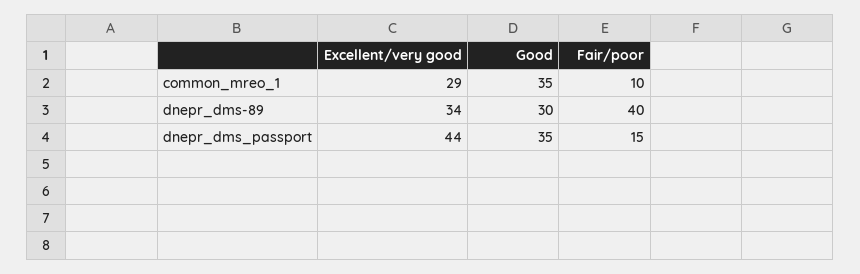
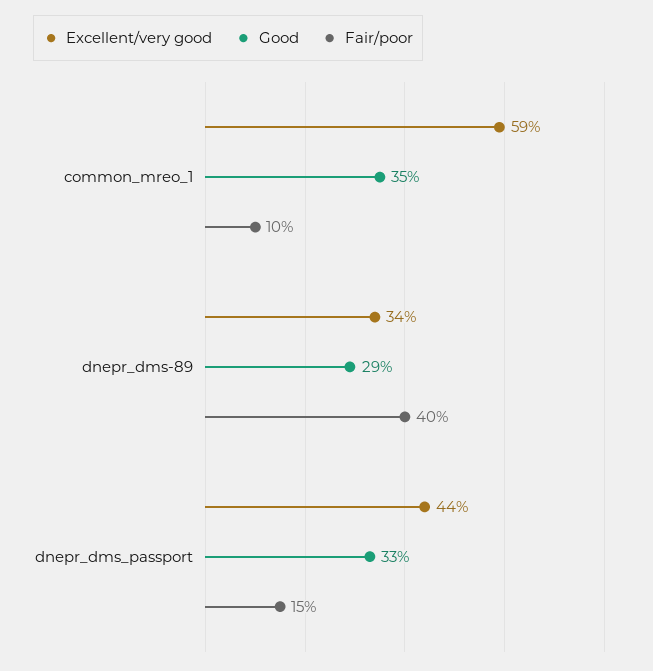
  {
    "Excellent/very good": {
-     "common_mreo_1": 29,
+     "common_mreo_1": 59,
      "dnepr_dms-89": 34,
      "dnepr_dms_passport": 44
    },
    "Good": {
      "common_mreo_1": 35,
-     "dnepr_dms-89": 30,
+     "dnepr_dms-89": 29,
-     "dnepr_dms_passport": 35
+     "dnepr_dms_passport": 33
    },
    "Fair/poor": {
      "common_mreo_1": 10,
      "dnepr_dms-89": 40,
      "dnepr_dms_passport": 15
    }
  }

